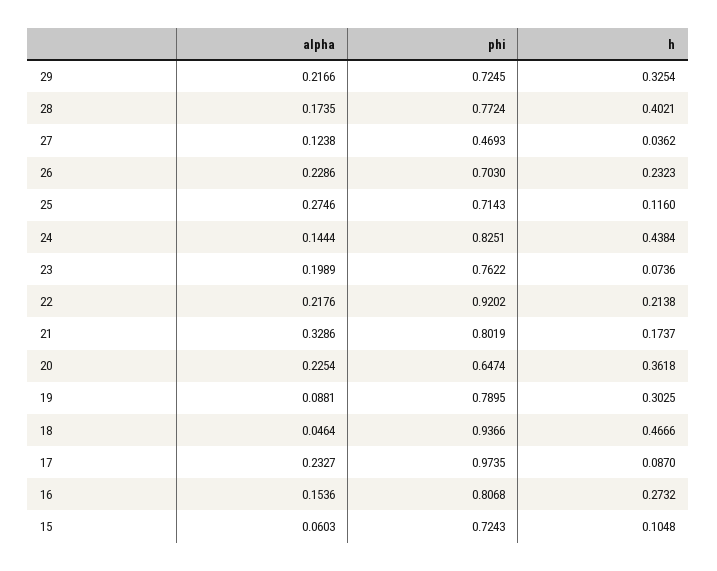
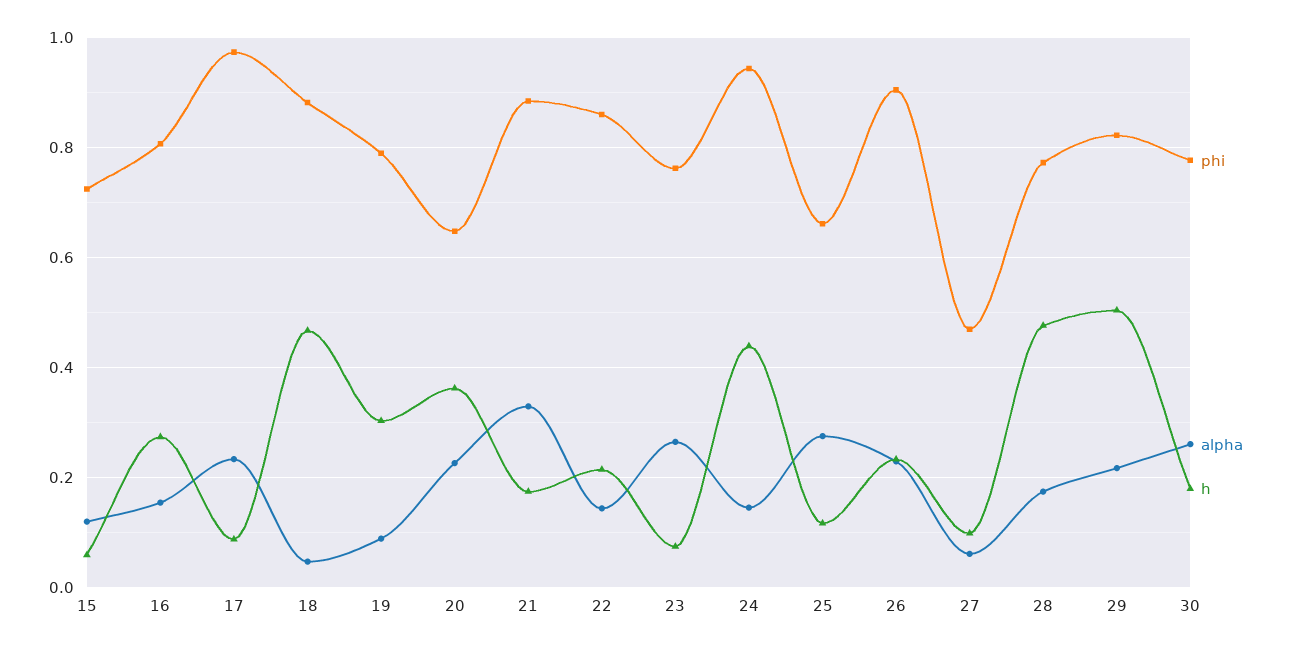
  {
    "alpha": {
      "29": 0.2166,
      "28": 0.1735,
-     "27": 0.1238,
+     "27": 0.06,
      "26": 0.2286,
      "25": 0.2746,
      "24": 0.1444,
-     "23": 0.1989,
+     "23": 0.26,
-     "22": 0.2176,
+     "22": 0.14,
      "21": 0.3286,
      "20": 0.2254,
      "19": 0.0881,
      "18": 0.0464,
      "17": 0.2327,
      "16": 0.1536,
-     "15": 0.0603
+     "15": 0.12,
+     "30": 0.26
    },
    "phi": {
-     "29": 0.7245,
+     "29": 0.82,
      "28": 0.7724,
      "27": 0.4693,
-     "26": 0.703,
+     "26": 0.9,
-     "25": 0.7143,
+     "25": 0.66,
-     "24": 0.8251,
+     "24": 0.94,
      "23": 0.7622,
-     "22": 0.9202,
+     "22": 0.86,
-     "21": 0.8019,
+     "21": 0.88,
      "20": 0.6474,
      "19": 0.7895,
-     "18": 0.9366,
+     "18": 0.88,
      "17": 0.9735,
      "16": 0.8068,
-     "15": 0.7243
+     "15": 0.7243,
+     "30": 0.78
    },
    "h": {
-     "29": 0.3254,
+     "29": 0.5,
-     "28": 0.4021,
+     "28": 0.48,
-     "27": 0.0362,
+     "27": 0.1,
      "26": 0.2323,
      "25": 0.116,
      "24": 0.4384,
      "23": 0.0736,
      "22": 0.2138,
      "21": 0.1737,
      "20": 0.3618,
      "19": 0.3025,
      "18": 0.4666,
      "17": 0.087,
      "16": 0.2732,
-     "15": 0.1048
+     "15": 0.06,
+     "30": 0.18
    }
  }

